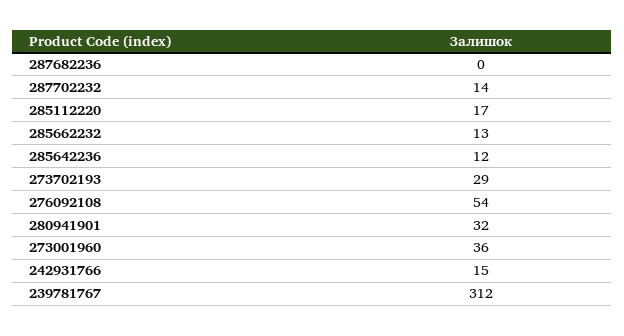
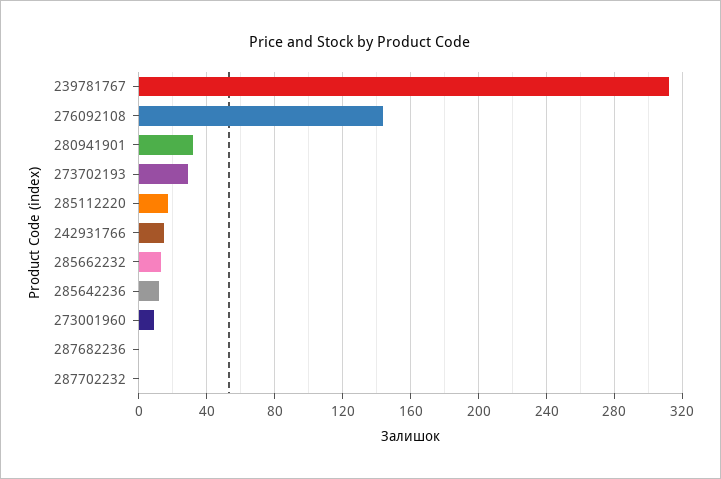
  {
    "287682236": 0,
-   "287702232": 14,
+   "287702232": 0,
    "285112220": 17,
    "285662232": 13,
    "285642236": 12,
    "273702193": 29,
-   "276092108": 54,
+   "276092108": 145,
    "280941901": 32,
-   "273001960": 36,
+   "273001960": 10,
    "242931766": 15,
    "239781767": 312
  }

